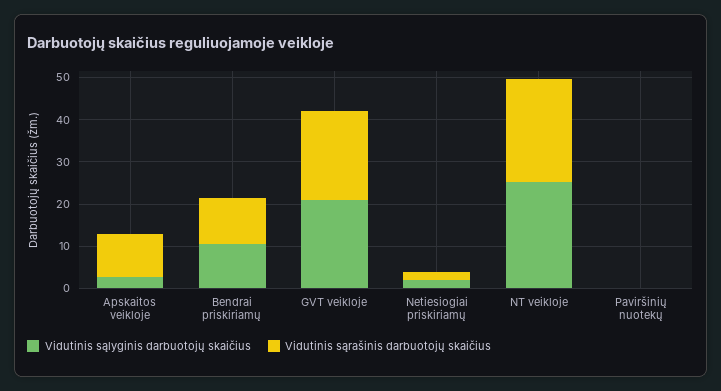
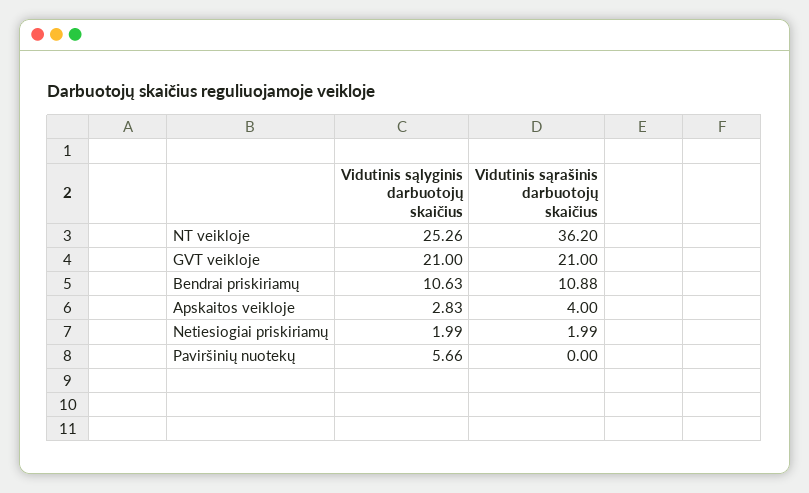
  {
    "Vidutinis sąlyginis darbuotojų skaičius": {
      "Apskaitos veikloje": 2.83,
      "Bendrai priskiriamų": 10.63,
      "GVT veikloje": 21,
      "Netiesiogiai priskiriamų": 1.99,
      "NT veikloje": 25.26,
-     "Paviršinių nuotekų": 0
+     "Paviršinių nuotekų": 5.66
    },
    "Vidutinis sąrašinis darbuotojų skaičius": {
-     "Apskaitos veikloje": 10,
+     "Apskaitos veikloje": 4,
      "Bendrai priskiriamų": 10.88,
      "GVT veikloje": 21,
      "Netiesiogiai priskiriamų": 1.99,
-     "NT veikloje": 24,
+     "NT veikloje": 36.2,
      "Paviršinių nuotekų": 0
    }
  }

